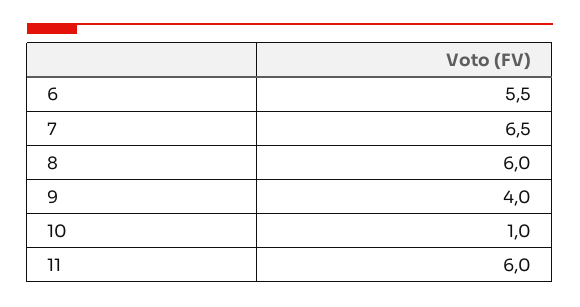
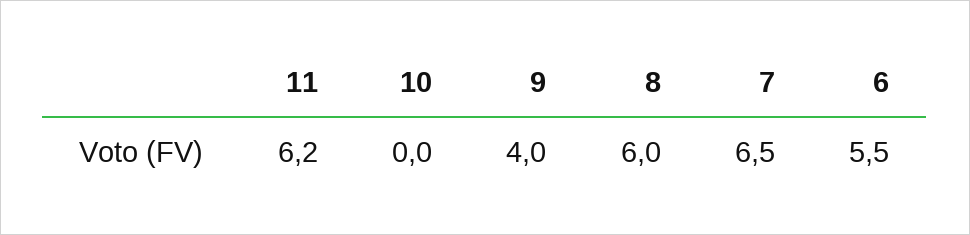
  {
    "6": 5.5,
    "7": 6.5,
    "8": 6,
    "9": 4,
-   "10": 1,
+   "10": 0,
-   "11": 6
+   "11": 6.2
  }

